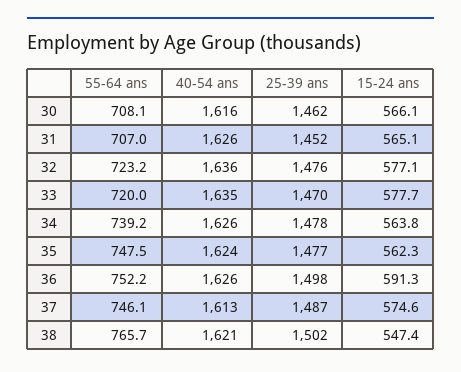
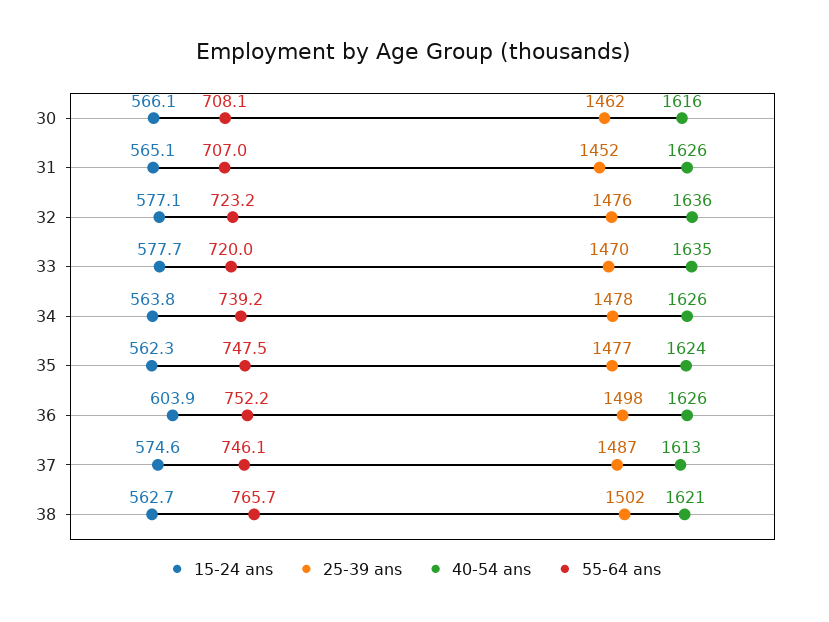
  {
    "55-64 ans": {
      "30": 708.1,
      "31": 707,
      "32": 723.2,
      "33": 720,
      "34": 739.2,
      "35": 747.5,
      "36": 752.2,
      "37": 746.1,
      "38": 765.7
    },
    "40-54 ans": {
      "30": 1616,
      "31": 1626,
      "32": 1636,
      "33": 1635,
      "34": 1626,
      "35": 1624,
      "36": 1626,
      "37": 1613,
      "38": 1621
    },
    "25-39 ans": {
      "30": 1462,
      "31": 1452,
      "32": 1476,
      "33": 1470,
      "34": 1478,
      "35": 1477,
      "36": 1498,
      "37": 1487,
      "38": 1502
    },
    "15-24 ans": {
      "30": 566.1,
      "31": 565.1,
      "32": 577.1,
      "33": 577.7,
      "34": 563.8,
      "35": 562.3,
-     "36": 591.3,
+     "36": 603.9,
      "37": 574.6,
-     "38": 547.4
+     "38": 562.7
    }
  }

